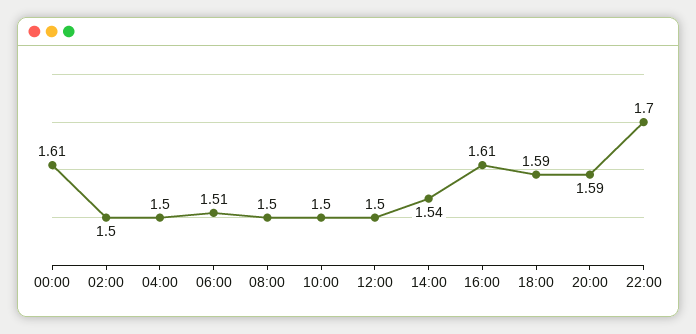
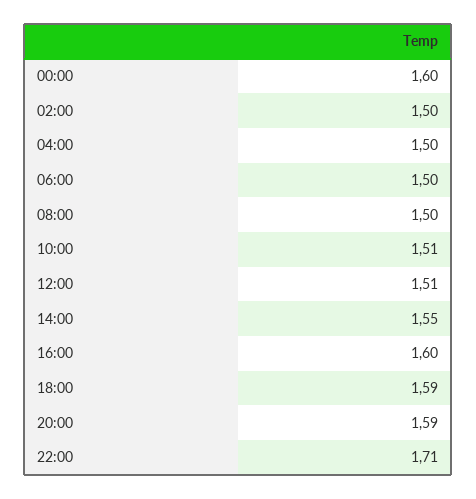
  {
-   "00:00": 1.61,
+   "00:00": 1.6,
    "02:00": 1.5,
    "04:00": 1.5,
-   "06:00": 1.51,
+   "06:00": 1.5,
    "08:00": 1.5,
-   "10:00": 1.5,
+   "10:00": 1.51,
-   "12:00": 1.5,
+   "12:00": 1.51,
-   "14:00": 1.54,
+   "14:00": 1.55,
-   "16:00": 1.61,
+   "16:00": 1.6,
    "18:00": 1.59,
    "20:00": 1.59,
-   "22:00": 1.7
+   "22:00": 1.71
  }

